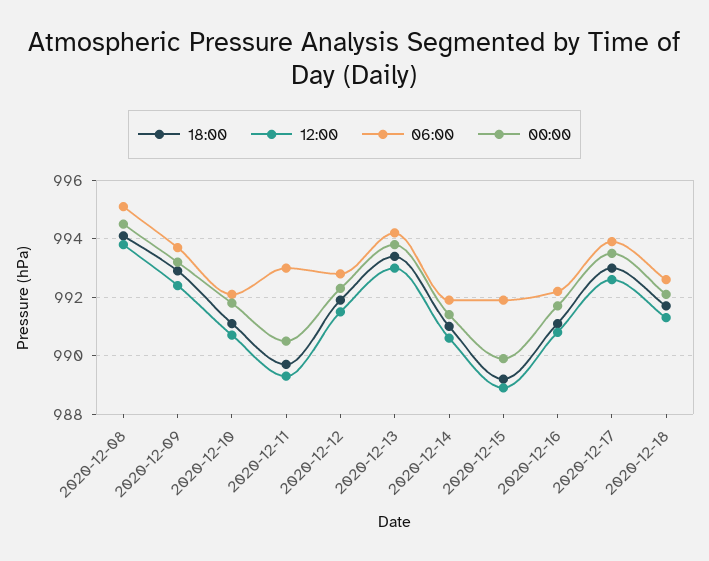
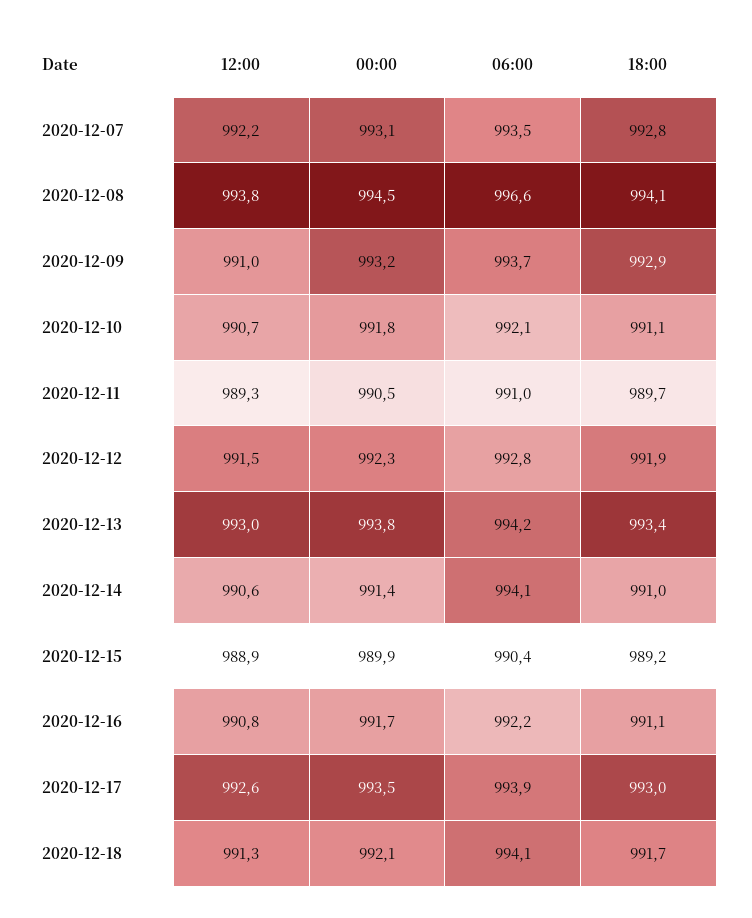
  {
    "18:00": {
      "2020-12-08": 994.1,
      "2020-12-09": 992.9,
      "2020-12-10": 991.1,
      "2020-12-11": 989.7,
      "2020-12-12": 991.9,
      "2020-12-13": 993.4,
      "2020-12-14": 991,
      "2020-12-15": 989.2,
      "2020-12-16": 991.1,
      "2020-12-17": 993,
-     "2020-12-18": 991.7
+     "2020-12-18": 991.7,
+     "2020-12-07": 992.8
    },
    "12:00": {
      "2020-12-08": 993.8,
-     "2020-12-09": 992.5,
+     "2020-12-09": 991,
      "2020-12-10": 990.7,
      "2020-12-11": 989.3,
      "2020-12-12": 991.5,
      "2020-12-13": 993,
      "2020-12-14": 990.6,
      "2020-12-15": 988.9,
      "2020-12-16": 990.8,
      "2020-12-17": 992.6,
-     "2020-12-18": 991.3
+     "2020-12-18": 991.3,
+     "2020-12-07": 992.2
    },
    "06:00": {
-     "2020-12-08": 995,
+     "2020-12-08": 996.6,
      "2020-12-09": 993.7,
      "2020-12-10": 992.1,
-     "2020-12-11": 993,
+     "2020-12-11": 991,
      "2020-12-12": 992.8,
      "2020-12-13": 994.2,
-     "2020-12-14": 992,
+     "2020-12-14": 994.1,
-     "2020-12-15": 992,
+     "2020-12-15": 990.4,
      "2020-12-16": 992.2,
      "2020-12-17": 993.9,
-     "2020-12-18": 992.5
+     "2020-12-18": 994.1,
+     "2020-12-07": 993.5
    },
    "00:00": {
      "2020-12-08": 994.5,
      "2020-12-09": 993.2,
      "2020-12-10": 991.8,
      "2020-12-11": 990.5,
      "2020-12-12": 992.3,
      "2020-12-13": 993.8,
      "2020-12-14": 991.4,
      "2020-12-15": 989.9,
      "2020-12-16": 991.7,
      "2020-12-17": 993.5,
-     "2020-12-18": 992.1
+     "2020-12-18": 992.1,
+     "2020-12-07": 993.1
    }
  }

